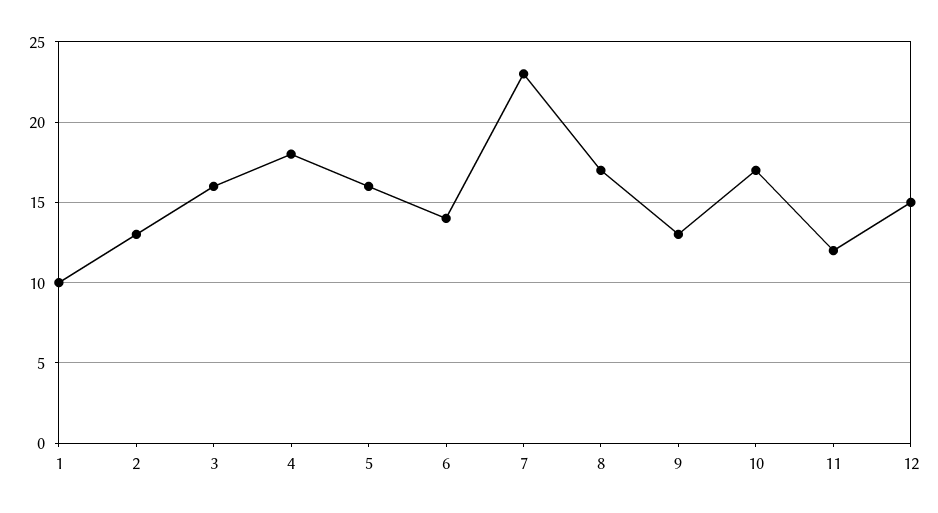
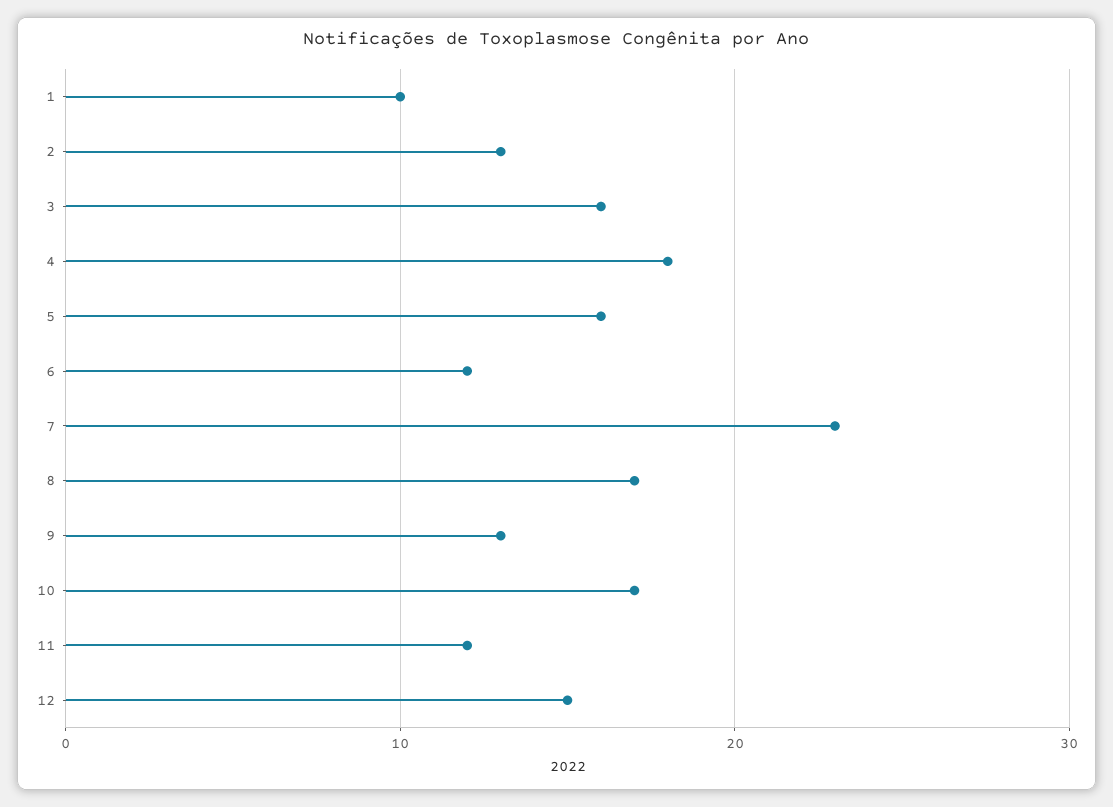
  {
    "1": 10,
    "2": 13,
    "3": 16,
    "4": 18,
    "5": 16,
-   "6": 14,
+   "6": 12,
    "7": 23,
    "8": 17,
    "9": 13,
    "10": 17,
    "11": 12,
    "12": 15
  }

